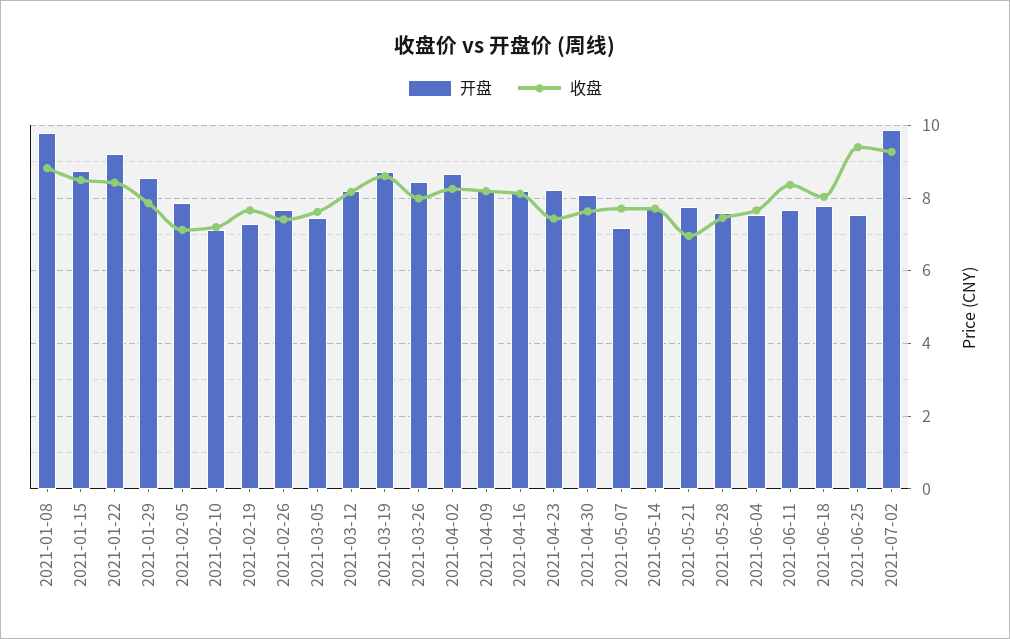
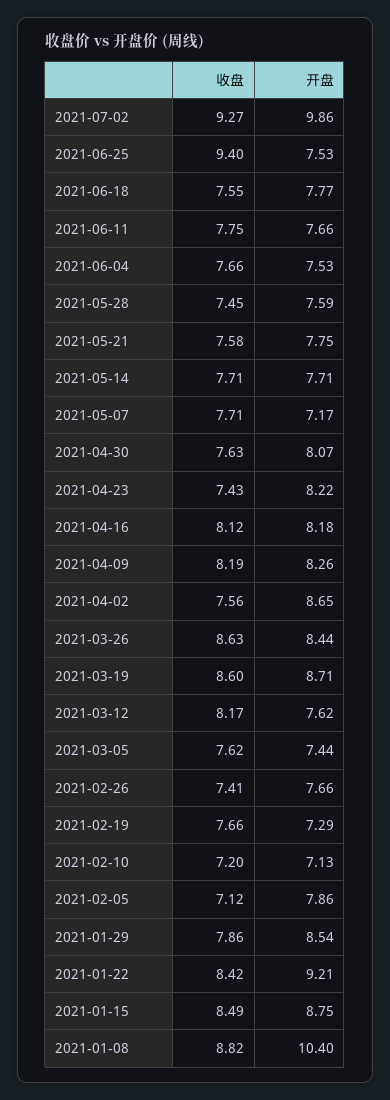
  {
    "开盘": {
-     "2021-01-08": 9.8,
+     "2021-01-08": 10.4,
      "2021-01-15": 8.75,
      "2021-01-22": 9.21,
      "2021-01-29": 8.54,
      "2021-02-05": 7.86,
      "2021-02-10": 7.13,
      "2021-02-19": 7.29,
      "2021-02-26": 7.66,
      "2021-03-05": 7.44,
-     "2021-03-12": 8.2,
+     "2021-03-12": 7.62,
      "2021-03-19": 8.71,
      "2021-03-26": 8.44,
      "2021-04-02": 8.65,
      "2021-04-09": 8.26,
      "2021-04-16": 8.18,
      "2021-04-23": 8.22,
      "2021-04-30": 8.07,
      "2021-05-07": 7.17,
      "2021-05-14": 7.71,
      "2021-05-21": 7.75,
      "2021-05-28": 7.59,
      "2021-06-04": 7.53,
      "2021-06-11": 7.66,
      "2021-06-18": 7.77,
      "2021-06-25": 7.53,
      "2021-07-02": 9.86
    },
    "收盘": {
      "2021-01-08": 8.82,
      "2021-01-15": 8.49,
      "2021-01-22": 8.42,
      "2021-01-29": 7.86,
      "2021-02-05": 7.12,
      "2021-02-10": 7.2,
      "2021-02-19": 7.66,
      "2021-02-26": 7.41,
      "2021-03-05": 7.62,
      "2021-03-12": 8.17,
      "2021-03-19": 8.6,
-     "2021-03-26": 8,
+     "2021-03-26": 8.63,
-     "2021-04-02": 8.2,
+     "2021-04-02": 7.56,
      "2021-04-09": 8.19,
      "2021-04-16": 8.12,
      "2021-04-23": 7.43,
      "2021-04-30": 7.63,
      "2021-05-07": 7.71,
      "2021-05-14": 7.71,
-     "2021-05-21": 7,
+     "2021-05-21": 7.58,
      "2021-05-28": 7.45,
      "2021-06-04": 7.66,
-     "2021-06-11": 8.4,
+     "2021-06-11": 7.75,
-     "2021-06-18": 8,
+     "2021-06-18": 7.55,
      "2021-06-25": 9.4,
      "2021-07-02": 9.27
    }
  }

